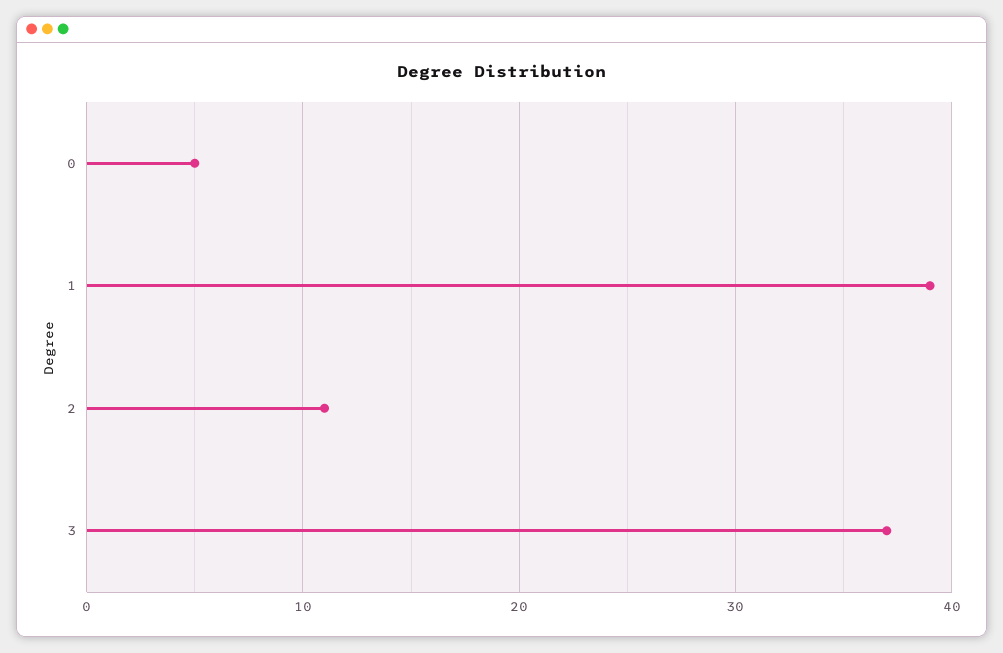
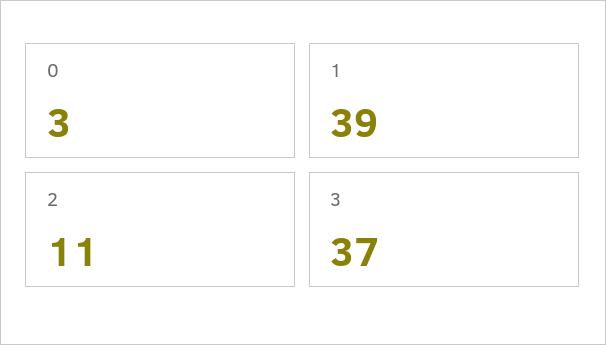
  {
-   "0": 5,
+   "0": 3,
    "1": 39,
    "2": 11,
    "3": 37
  }

